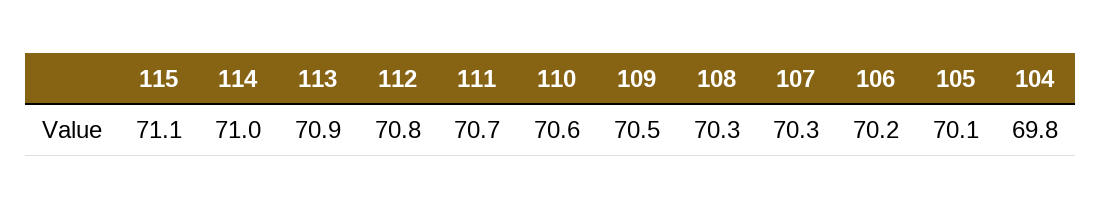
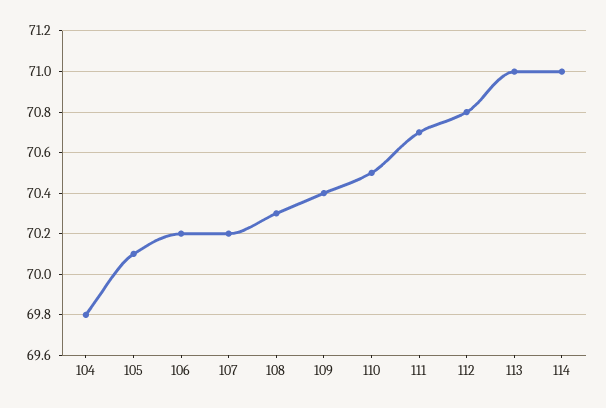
  {
-   "115": 71.1,
    "114": 71,
-   "113": 70.9,
+   "113": 71,
    "112": 70.8,
    "111": 70.7,
-   "110": 70.6,
+   "110": 70.5,
-   "109": 70.5,
+   "109": 70.4,
    "108": 70.3,
-   "107": 70.3,
+   "107": 70.2,
    "106": 70.2,
    "105": 70.1,
    "104": 69.8
  }

